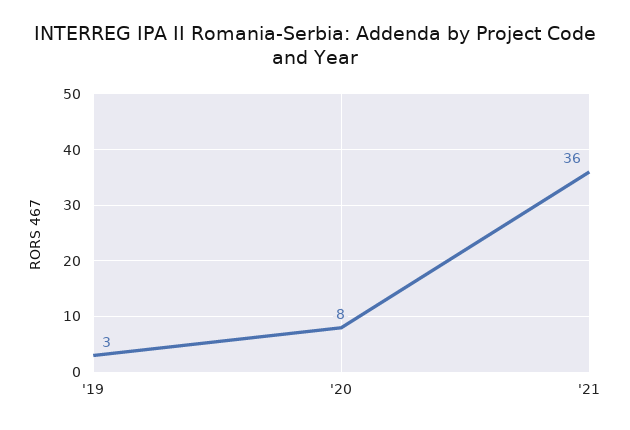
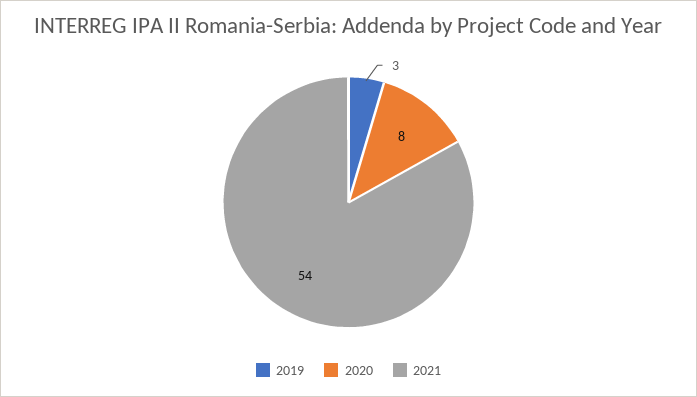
  {
    "'19": 3,
    "'20": 8,
-   "'21": 36
+   "'21": 54
  }

